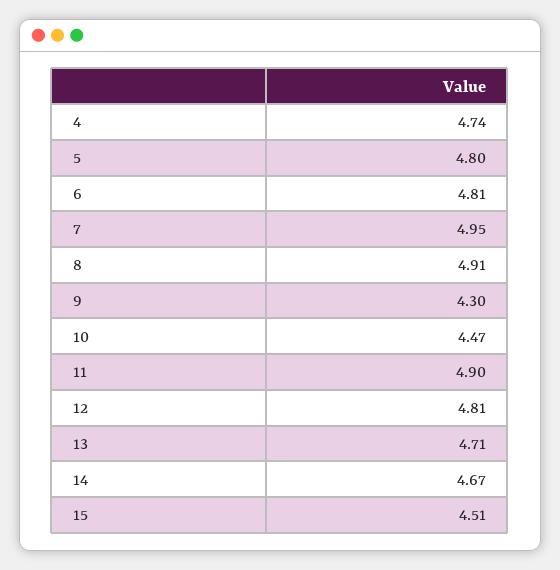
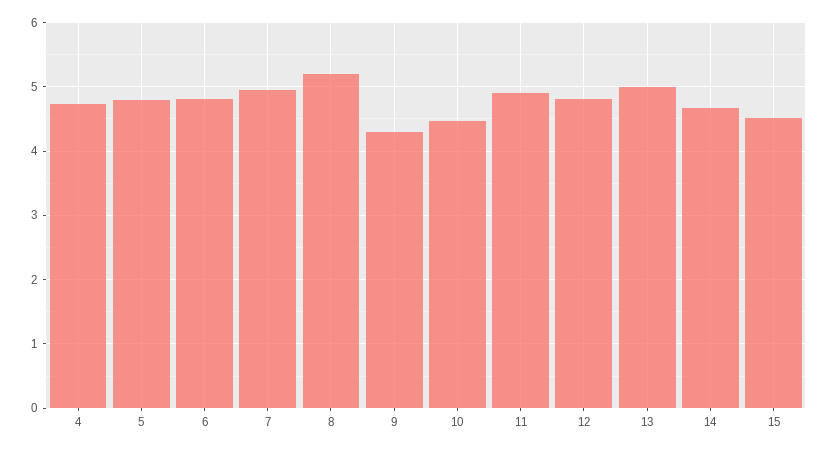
  {
    "4": 4.74,
    "5": 4.8,
    "6": 4.81,
    "7": 4.95,
-   "8": 4.91,
+   "8": 5.2,
    "9": 4.3,
    "10": 4.47,
    "11": 4.9,
    "12": 4.81,
-   "13": 4.71,
+   "13": 5,
    "14": 4.67,
    "15": 4.51
  }

